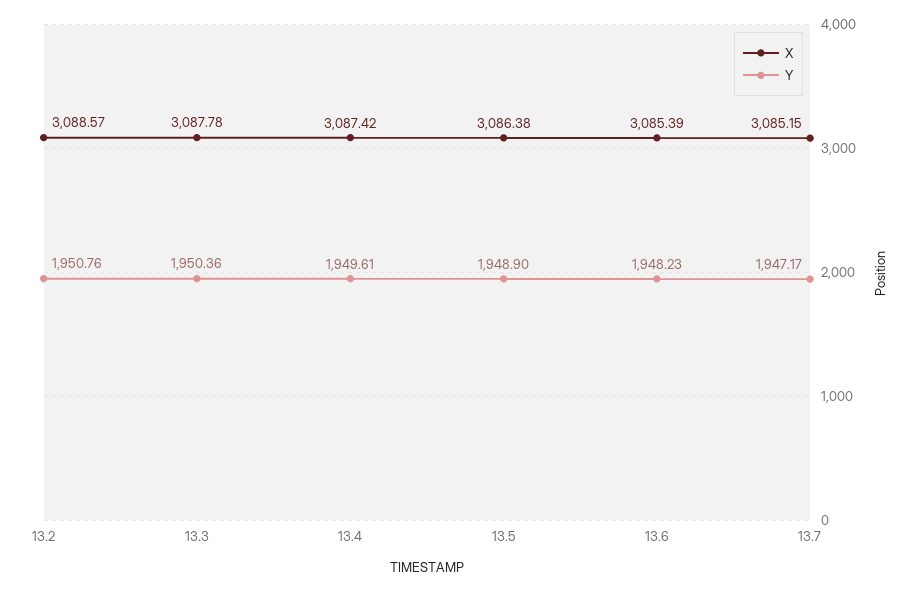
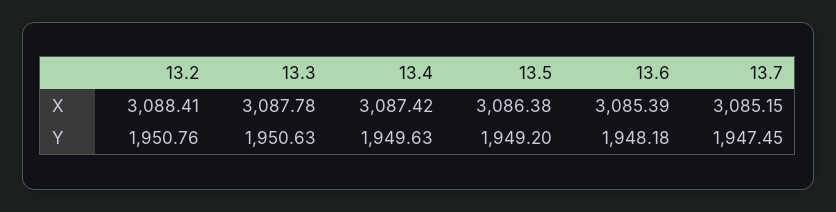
  {
    "X": {
-     "13.2": 3088.57,
+     "13.2": 3088.41,
      "13.3": 3087.78,
      "13.4": 3087.42,
      "13.5": 3086.38,
      "13.6": 3085.39,
      "13.7": 3085.15
    },
    "Y": {
      "13.2": 1950.76,
-     "13.3": 1950.36,
+     "13.3": 1950.63,
-     "13.4": 1949.61,
+     "13.4": 1949.63,
-     "13.5": 1948.9,
+     "13.5": 1949.2,
-     "13.6": 1948.23,
+     "13.6": 1948.18,
-     "13.7": 1947.17
+     "13.7": 1947.45
    }
  }

